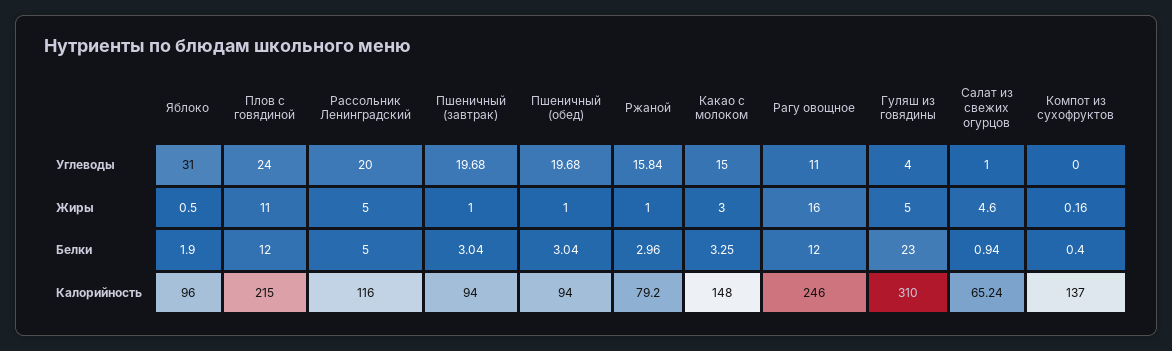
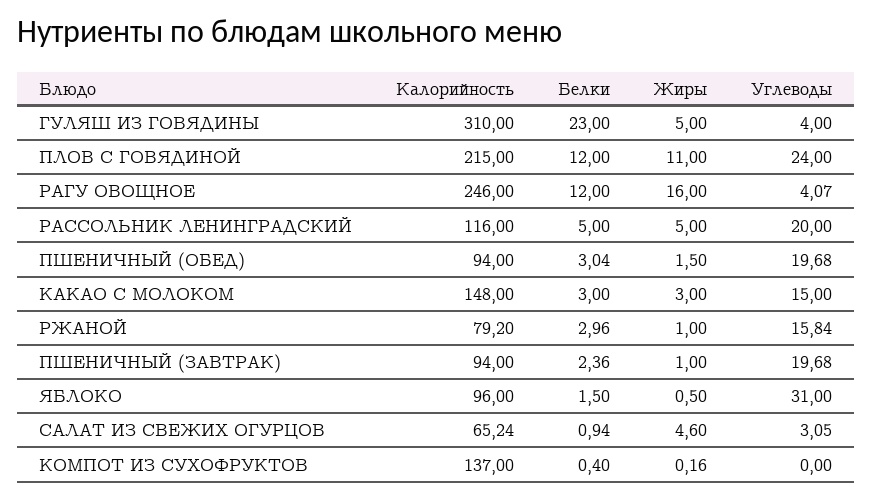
  {
    "Яблоко": {
      "Углеводы": 31,
      "Жиры": 0.5,
-     "Белки": 1.9,
+     "Белки": 1.5,
      "Калорийность": 96
    },
    "Плов с говядиной": {
      "Углеводы": 24,
      "Жиры": 11,
      "Белки": 12,
      "Калорийность": 215
    },
    "Рассольник Ленинградский": {
      "Углеводы": 20,
      "Жиры": 5,
      "Белки": 5,
      "Калорийность": 116
    },
    "Пшеничный (завтрак)": {
      "Углеводы": 19.68,
      "Жиры": 1,
-     "Белки": 3.04,
+     "Белки": 2.36,
      "Калорийность": 94
    },
    "Пшеничный (обед)": {
      "Углеводы": 19.68,
-     "Жиры": 1,
+     "Жиры": 1.5,
      "Белки": 3.04,
      "Калорийность": 94
    },
    "Ржаной": {
      "Углеводы": 15.84,
      "Жиры": 1,
      "Белки": 2.96,
      "Калорийность": 79.2
    },
    "Какао с молоком": {
      "Углеводы": 15,
      "Жиры": 3,
-     "Белки": 3.25,
+     "Белки": 3,
      "Калорийность": 148
    },
    "Рагу овощное": {
-     "Углеводы": 11,
+     "Углеводы": 4.07,
      "Жиры": 16,
      "Белки": 12,
      "Калорийность": 246
    },
    "Гуляш из говядины": {
      "Углеводы": 4,
      "Жиры": 5,
      "Белки": 23,
      "Калорийность": 310
    },
    "Салат из свежих огурцов": {
-     "Углеводы": 1,
+     "Углеводы": 3.05,
      "Жиры": 4.6,
      "Белки": 0.94,
      "Калорийность": 65.24
    },
    "Компот из сухофруктов": {
      "Углеводы": 0,
      "Жиры": 0.16,
      "Белки": 0.4,
      "Калорийность": 137
    }
  }

